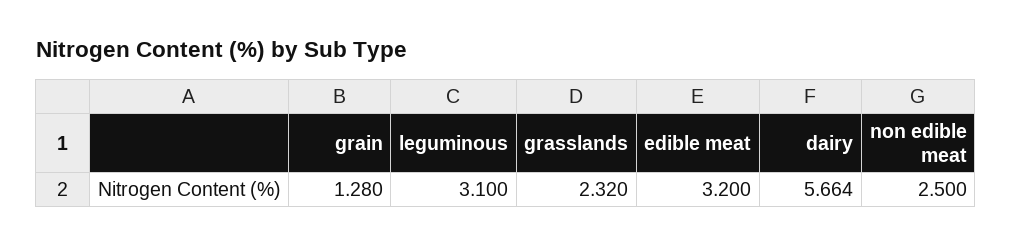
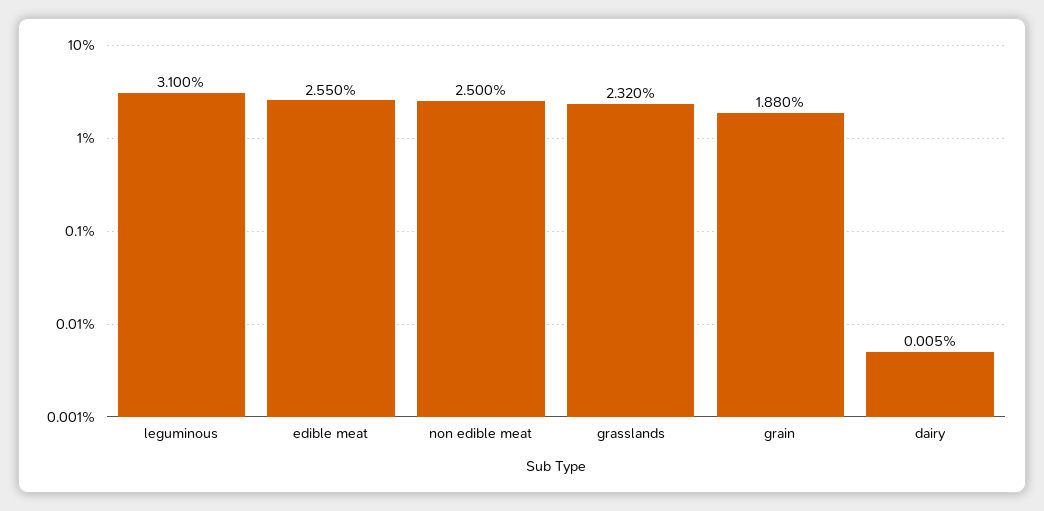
  {
-   "grain": 1.28,
+   "grain": 1.88,
    "leguminous": 3.1,
    "grasslands": 2.32,
-   "edible meat": 3.2,
+   "edible meat": 2.55,
-   "dairy": 5.664,
+   "dairy": 0.005,
    "non edible meat": 2.5
  }

